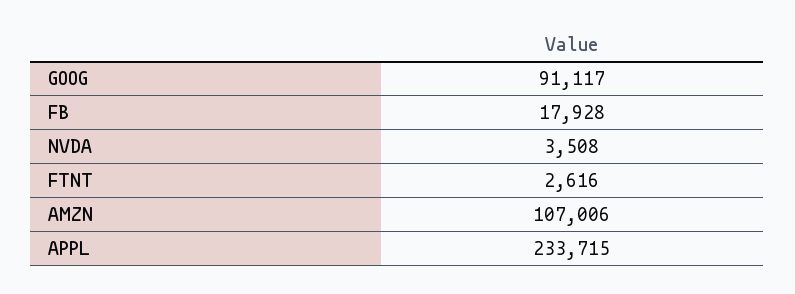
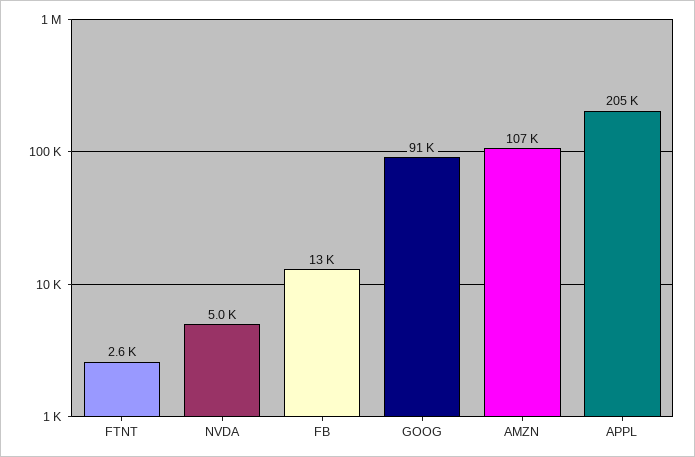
  {
    "GOOG": 91117,
-   "FB": 17928,
+   "FB": 13000,
-   "NVDA": 3508,
+   "NVDA": 5000,
    "FTNT": 2616,
    "AMZN": 107006,
-   "APPL": 233715
+   "APPL": 205000
  }

